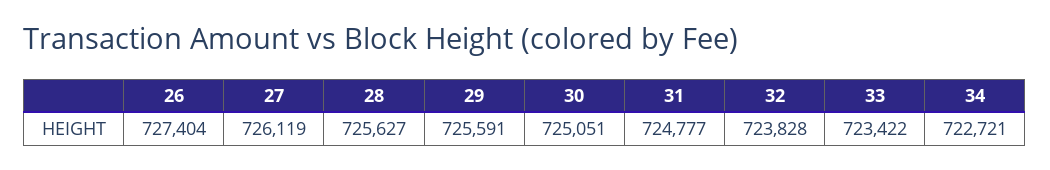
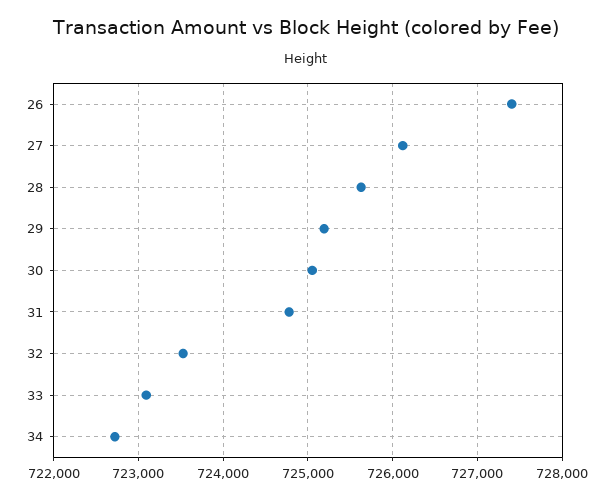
  {
    "26": 727404,
    "27": 726119,
    "28": 725627,
-   "29": 725591,
+   "29": 725200,
    "30": 725051,
    "31": 724777,
-   "32": 723828,
+   "32": 723500,
-   "33": 723422,
+   "33": 723100,
    "34": 722721
  }

